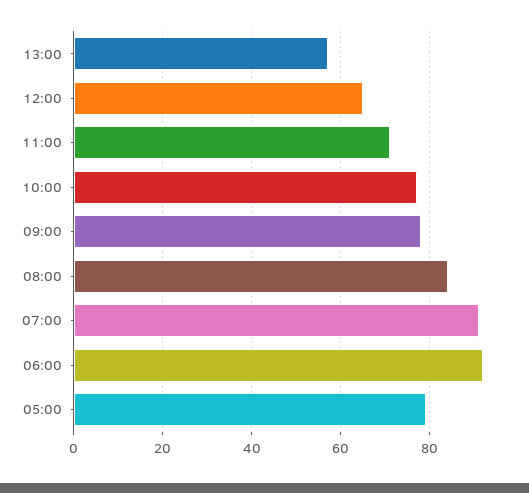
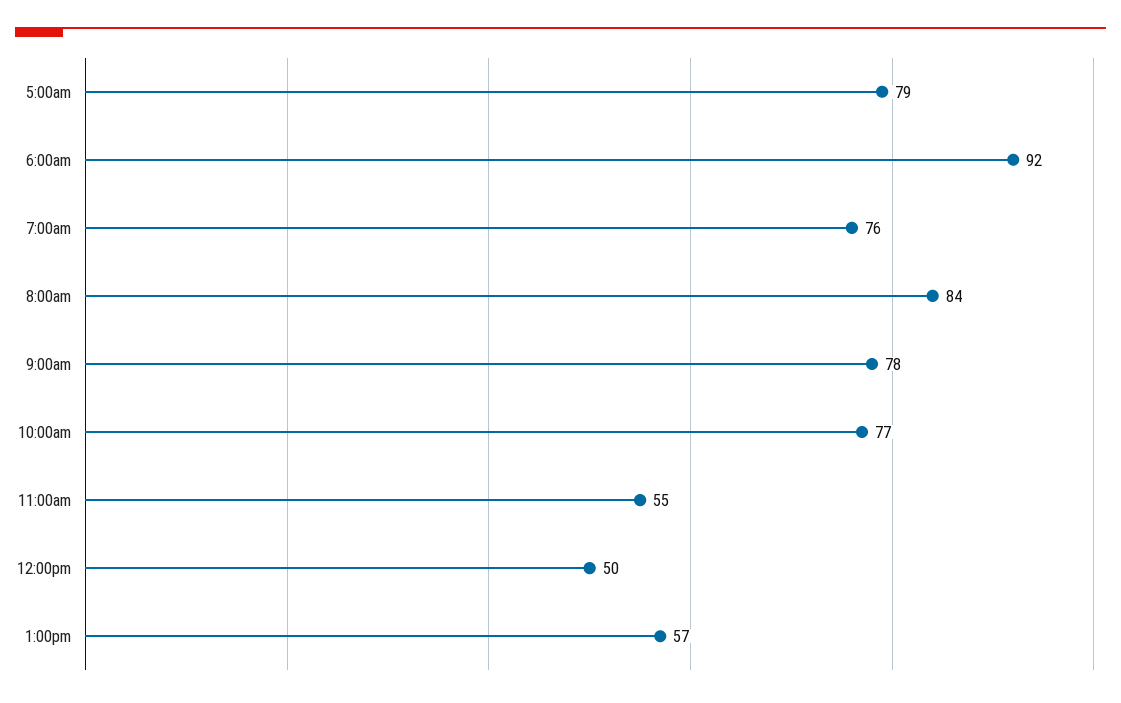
  {
    "13:00": 57,
-   "12:00": 65,
+   "12:00": 50,
-   "11:00": 70,
+   "11:00": 55,
    "10:00": 77,
    "09:00": 78,
    "08:00": 84,
-   "07:00": 90,
+   "07:00": 76,
    "06:00": 92,
    "05:00": 79
  }

